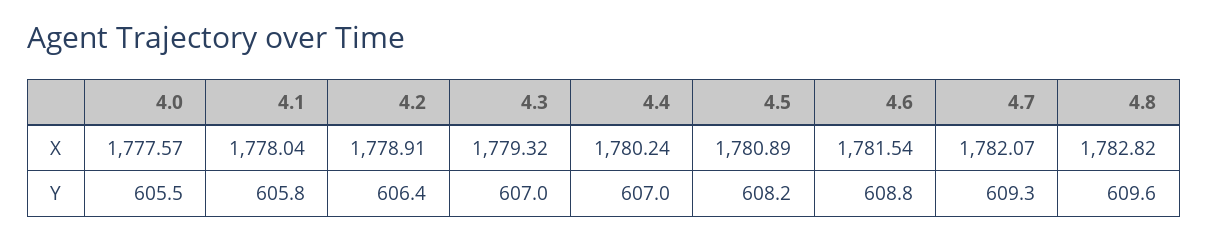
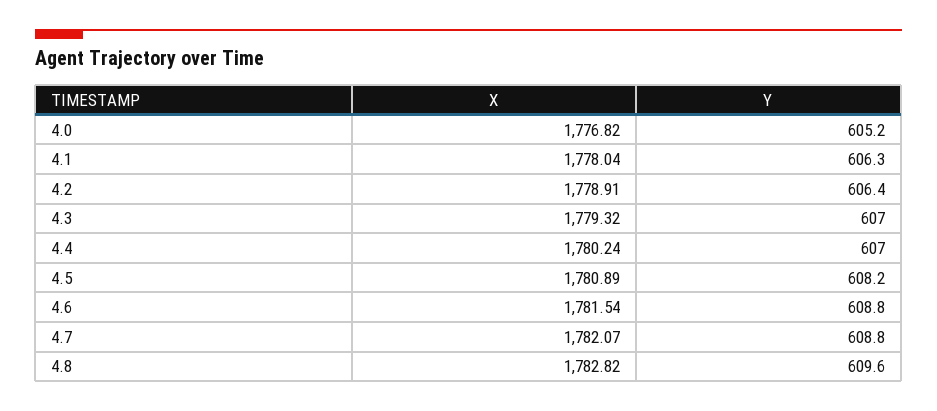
  {
    "4.0": {
-     "X": 1777.57,
+     "X": 1776.82,
-     "Y": 605.5
+     "Y": 605.2
    },
    "4.1": {
      "X": 1778.04,
-     "Y": 605.8
+     "Y": 606.3
    },
    "4.2": {
      "X": 1778.91,
      "Y": 606.4
    },
    "4.3": {
      "X": 1779.32,
      "Y": 607
    },
    "4.4": {
      "X": 1780.24,
      "Y": 607
    },
    "4.5": {
      "X": 1780.89,
      "Y": 608.2
    },
    "4.6": {
      "X": 1781.54,
      "Y": 608.8
    },
    "4.7": {
      "X": 1782.07,
-     "Y": 609.3
+     "Y": 608.8
    },
    "4.8": {
      "X": 1782.82,
      "Y": 609.6
    }
  }

